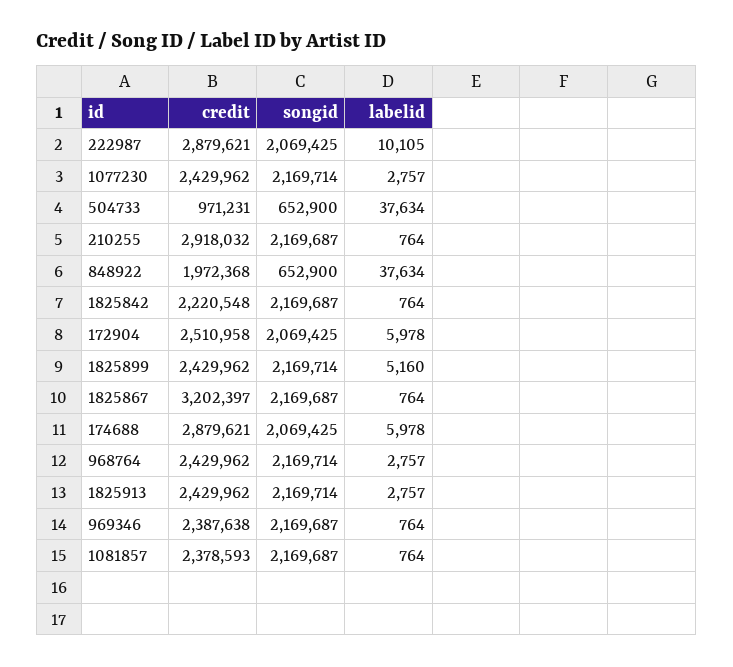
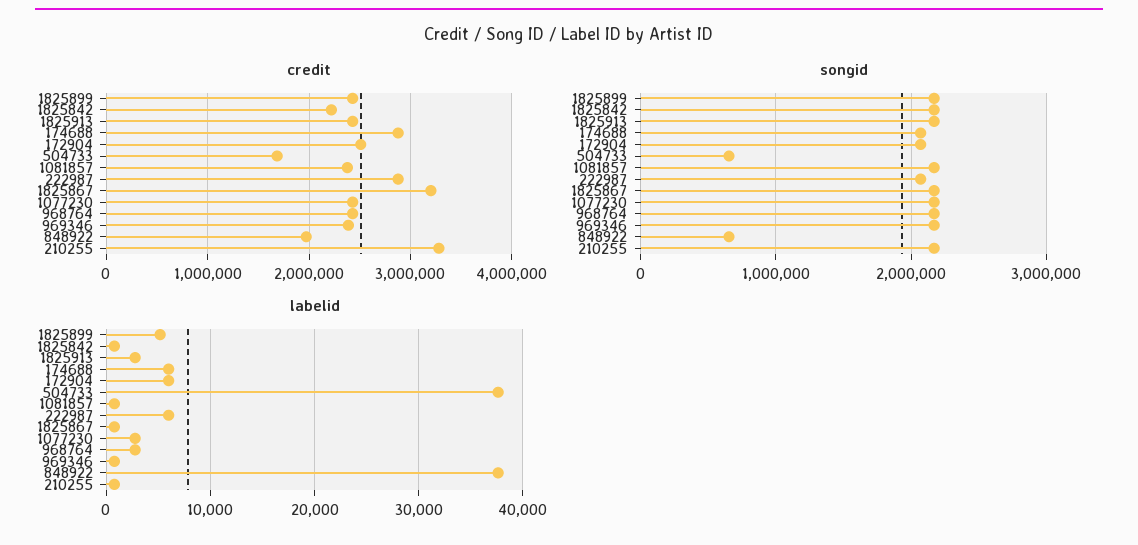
  {
    "credit": {
      "222987": 2879621,
      "1077230": 2429962,
-     "504733": 971231,
+     "504733": 1700000,
-     "210255": 2918032,
+     "210255": 3300000,
      "848922": 1972368,
      "1825842": 2220548,
      "172904": 2510958,
      "1825899": 2429962,
      "1825867": 3202397,
      "174688": 2879621,
      "968764": 2429962,
      "1825913": 2429962,
      "969346": 2387638,
      "1081857": 2378593
    },
    "songid": {
      "222987": 2069425,
      "1077230": 2169714,
      "504733": 652900,
      "210255": 2169687,
      "848922": 652900,
      "1825842": 2169687,
      "172904": 2069425,
      "1825899": 2169714,
      "1825867": 2169687,
      "174688": 2069425,
      "968764": 2169714,
      "1825913": 2169714,
      "969346": 2169687,
      "1081857": 2169687
    },
    "labelid": {
-     "222987": 10105,
+     "222987": 6000,
      "1077230": 2757,
      "504733": 37634,
      "210255": 764,
      "848922": 37634,
      "1825842": 764,
      "172904": 5978,
      "1825899": 5160,
      "1825867": 764,
      "174688": 5978,
      "968764": 2757,
      "1825913": 2757,
      "969346": 764,
      "1081857": 764
    }
  }

